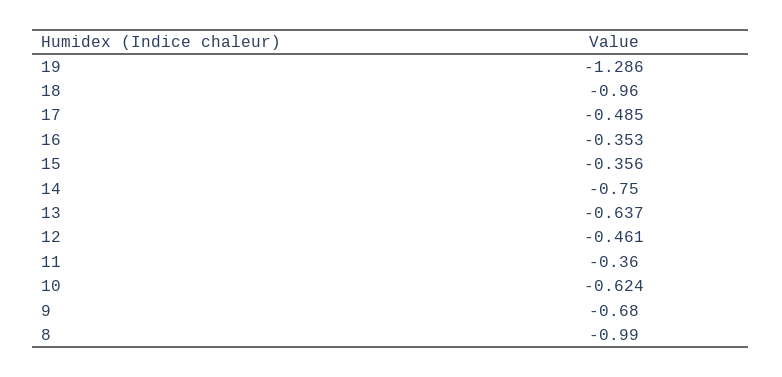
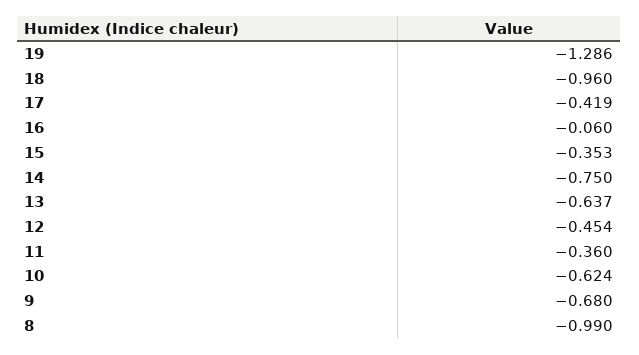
  {
    "19": -1.286,
    "18": -0.96,
-   "17": -0.485,
+   "17": -0.419,
-   "16": -0.353,
+   "16": -0.06,
-   "15": -0.356,
+   "15": -0.353,
    "14": -0.75,
    "13": -0.637,
-   "12": -0.461,
+   "12": -0.454,
    "11": -0.36,
    "10": -0.624,
    "9": -0.68,
    "8": -0.99
  }

